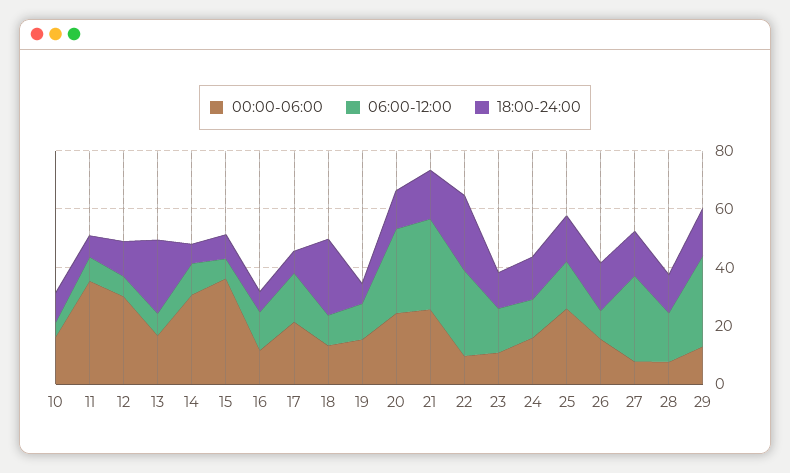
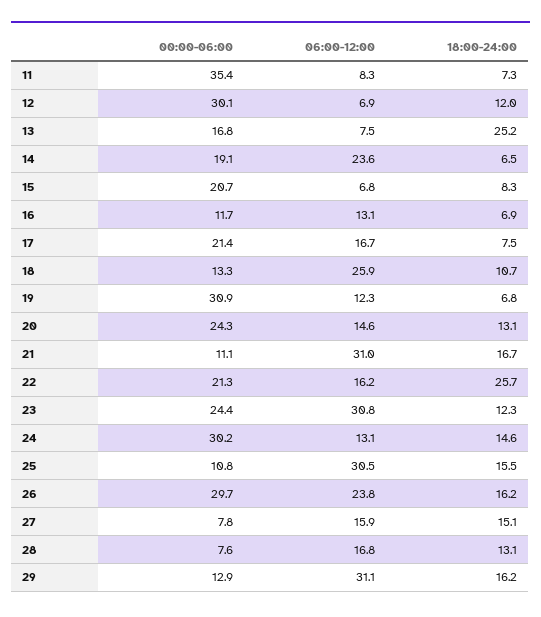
  {
    "00:00-06:00": {
-     "10": 15,
      "11": 35.4,
      "12": 30.1,
      "13": 16.8,
-     "14": 30,
+     "14": 19.1,
-     "15": 35,
+     "15": 20.7,
      "16": 11.7,
      "17": 21.4,
      "18": 13.3,
-     "19": 15,
+     "19": 30.9,
      "20": 24.3,
-     "21": 25,
+     "21": 11.1,
-     "22": 10,
+     "22": 21.3,
-     "23": 10,
+     "23": 24.4,
-     "24": 15,
+     "24": 30.2,
-     "25": 25,
+     "25": 10.8,
-     "26": 15,
+     "26": 29.7,
      "27": 7.8,
      "28": 7.6,
      "29": 12.9
    },
    "06:00-12:00": {
-     "10": 5,
      "11": 8.3,
      "12": 6.9,
      "13": 7.5,
-     "14": 10,
+     "14": 23.6,
      "15": 6.8,
      "16": 13.1,
      "17": 16.7,
-     "18": 10,
+     "18": 25.9,
      "19": 12.3,
-     "20": 30,
+     "20": 14.6,
      "21": 31,
-     "22": 30,
+     "22": 16.2,
-     "23": 15,
+     "23": 30.8,
      "24": 13.1,
-     "25": 15,
+     "25": 30.5,
-     "26": 10,
+     "26": 23.8,
-     "27": 30,
+     "27": 15.9,
      "28": 16.8,
      "29": 31.1
    },
    "18:00-24:00": {
-     "10": 10,
      "11": 7.3,
      "12": 12,
      "13": 25.2,
      "14": 6.5,
      "15": 8.3,
      "16": 6.9,
      "17": 7.5,
-     "18": 25,
+     "18": 10.7,
      "19": 6.8,
      "20": 13.1,
      "21": 16.7,
      "22": 25.7,
      "23": 12.3,
      "24": 14.6,
      "25": 15.5,
      "26": 16.2,
      "27": 15.1,
      "28": 13.1,
      "29": 16.2
    }
  }

